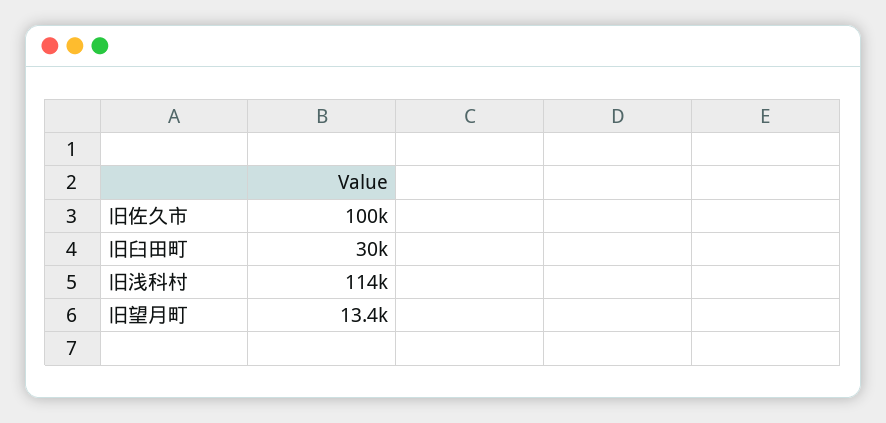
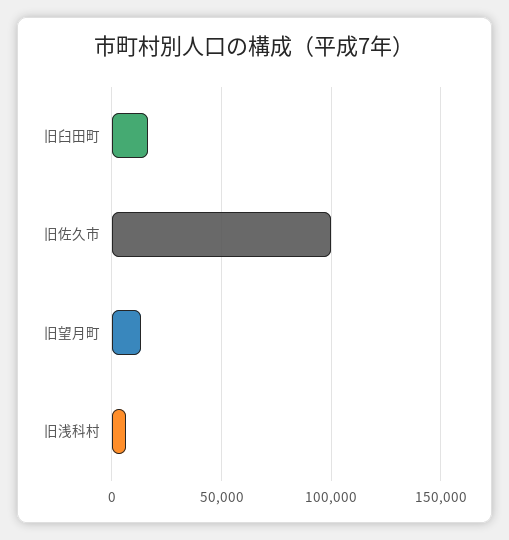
  {
    "旧佐久市": 100000,
-   "旧臼田町": 30000,
+   "旧臼田町": 15000,
-   "旧浅科村": 114000,
+   "旧浅科村": 5000,
    "旧望月町": 13400
  }

